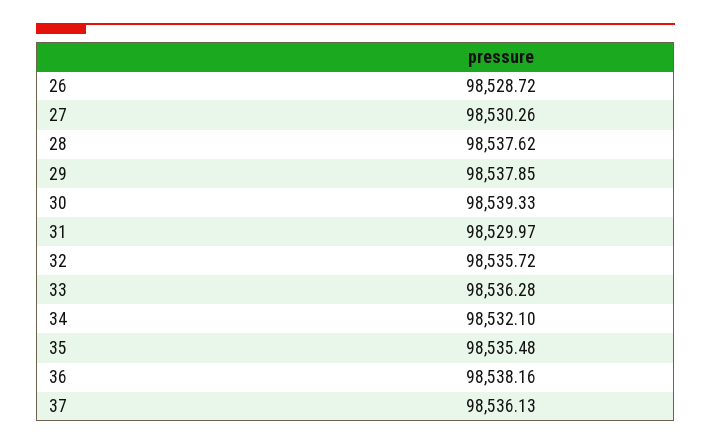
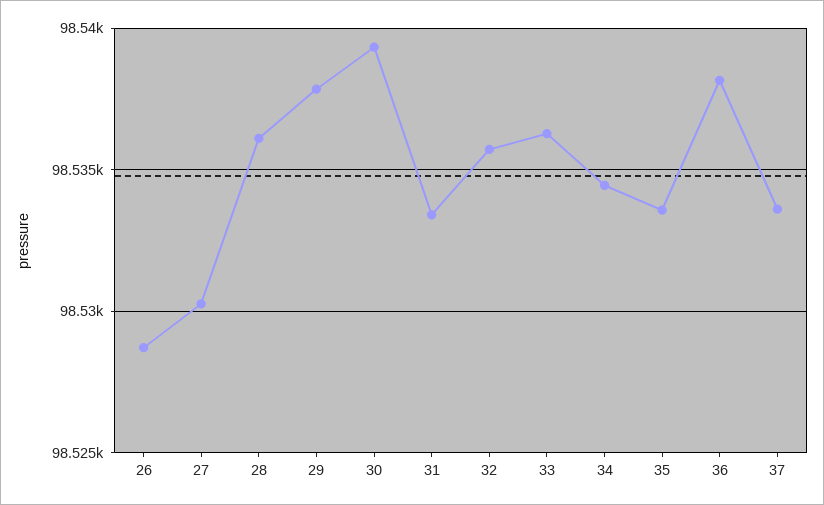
  {
    "26": 98528.72,
    "27": 98530.26,
-   "28": 98537.62,
+   "28": 98536,
    "29": 98537.85,
    "30": 98539.33,
-   "31": 98529.97,
+   "31": 98533.5,
    "32": 98535.72,
    "33": 98536.28,
-   "34": 98532.1,
+   "34": 98534.5,
-   "35": 98535.48,
+   "35": 98533.5,
    "36": 98538.16,
-   "37": 98536.13
+   "37": 98533.5
  }

